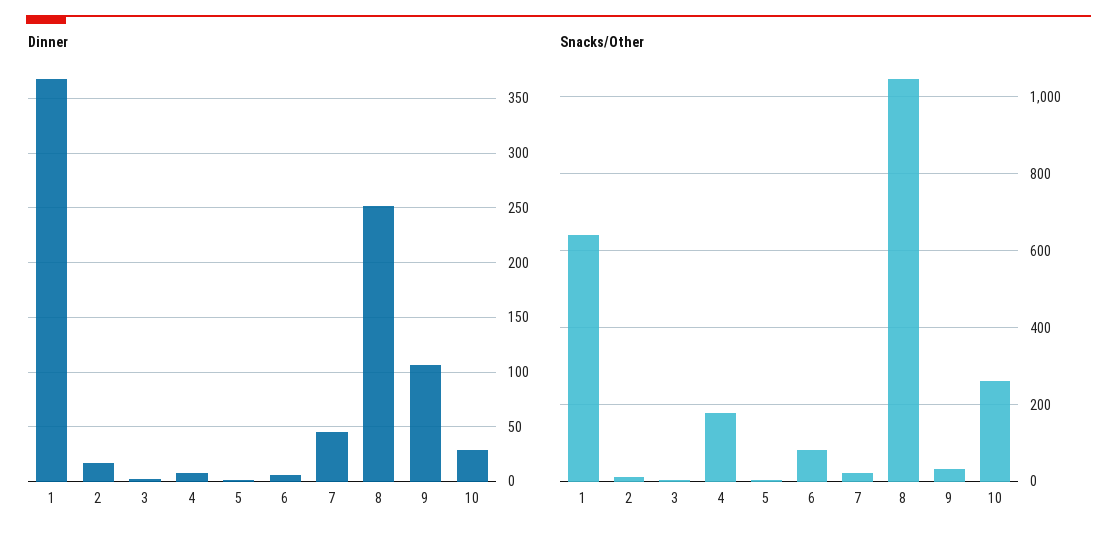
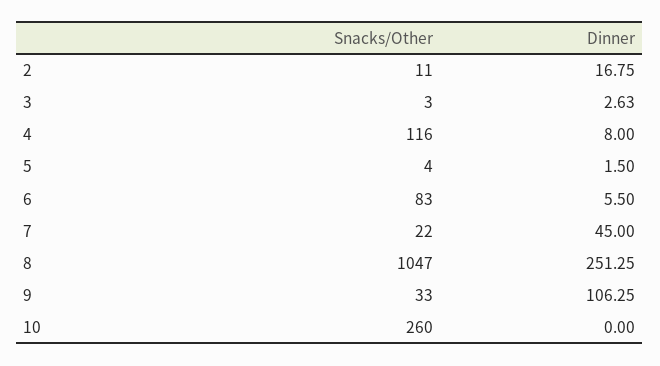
  {
    "Dinner": {
-     "1": 370,
      "2": 16.75,
      "3": 2.63,
      "4": 8,
      "5": 1.5,
      "6": 5.5,
      "7": 45,
      "8": 251.25,
      "9": 106.25,
-     "10": 30
+     "10": 0
    },
    "Snacks/Other": {
-     "1": 640,
      "2": 11,
      "3": 3,
-     "4": 180,
+     "4": 116,
      "5": 4,
      "6": 83,
      "7": 22,
      "8": 1047,
      "9": 33,
      "10": 260
    }
  }

